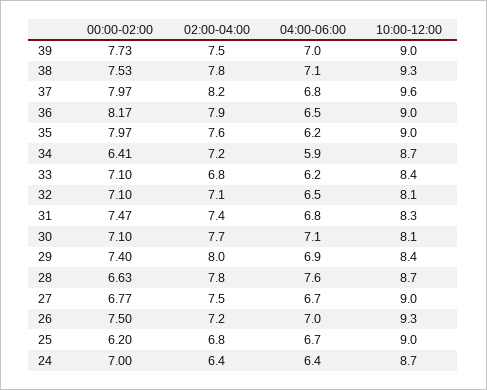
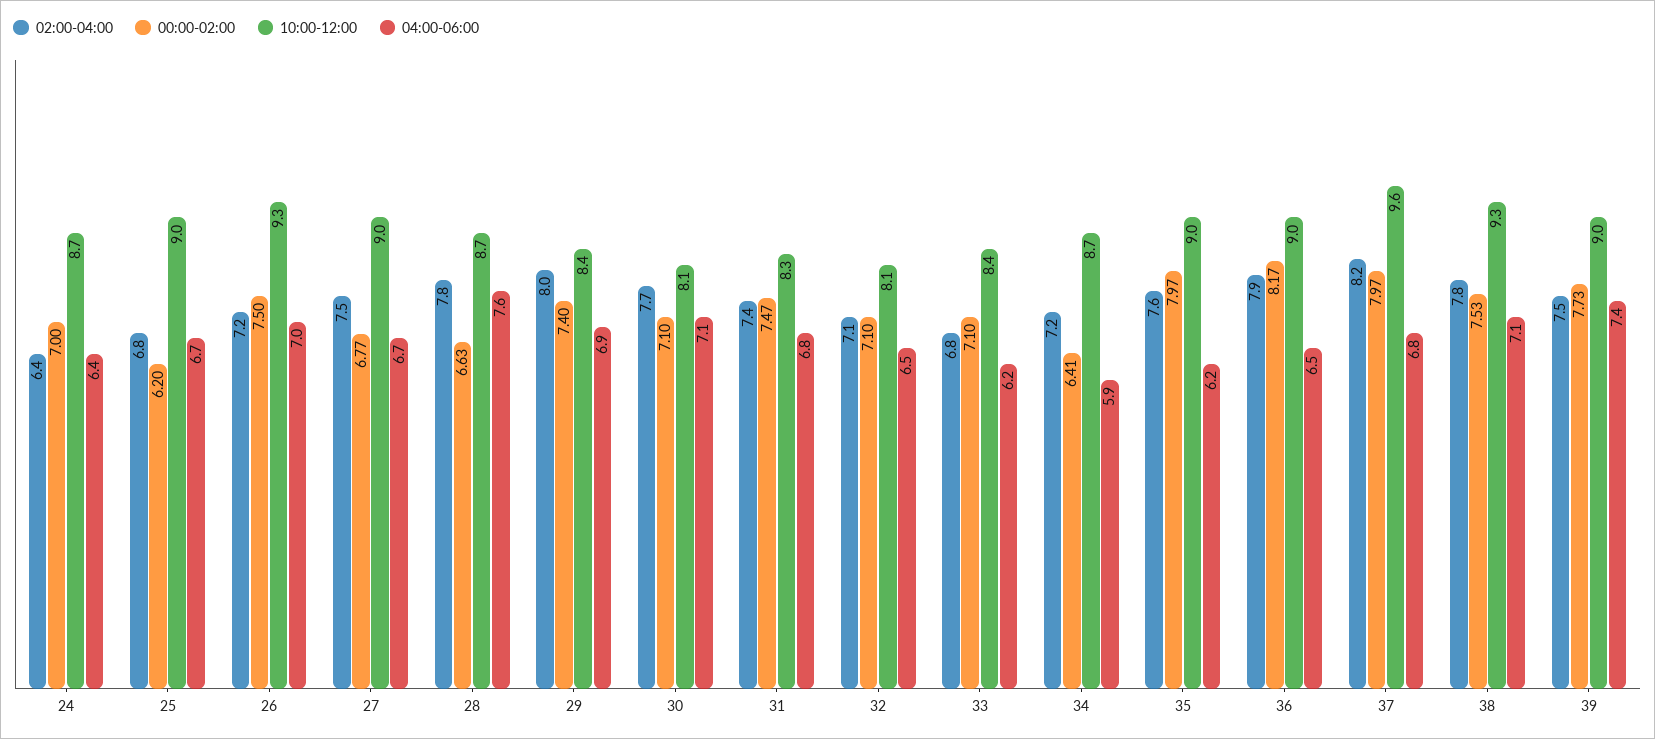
  {
    "00:00-02:00": {
      "39": 7.73,
      "38": 7.53,
      "37": 7.97,
      "36": 8.17,
      "35": 7.97,
      "34": 6.41,
      "33": 7.1,
      "32": 7.1,
      "31": 7.47,
      "30": 7.1,
      "29": 7.4,
      "28": 6.63,
      "27": 6.77,
      "26": 7.5,
      "25": 6.2,
      "24": 7
    },
    "02:00-04:00": {
      "39": 7.5,
      "38": 7.8,
      "37": 8.2,
      "36": 7.9,
      "35": 7.6,
      "34": 7.2,
      "33": 6.8,
      "32": 7.1,
      "31": 7.4,
      "30": 7.7,
      "29": 8,
      "28": 7.8,
      "27": 7.5,
      "26": 7.2,
      "25": 6.8,
      "24": 6.4
    },
    "04:00-06:00": {
-     "39": 7,
+     "39": 7.4,
      "38": 7.1,
      "37": 6.8,
      "36": 6.5,
      "35": 6.2,
      "34": 5.9,
      "33": 6.2,
      "32": 6.5,
      "31": 6.8,
      "30": 7.1,
      "29": 6.9,
      "28": 7.6,
      "27": 6.7,
      "26": 7,
      "25": 6.7,
      "24": 6.4
    },
    "10:00-12:00": {
      "39": 9,
      "38": 9.3,
      "37": 9.6,
      "36": 9,
      "35": 9,
      "34": 8.7,
      "33": 8.4,
      "32": 8.1,
      "31": 8.3,
      "30": 8.1,
      "29": 8.4,
      "28": 8.7,
      "27": 9,
      "26": 9.3,
      "25": 9,
      "24": 8.7
    }
  }

